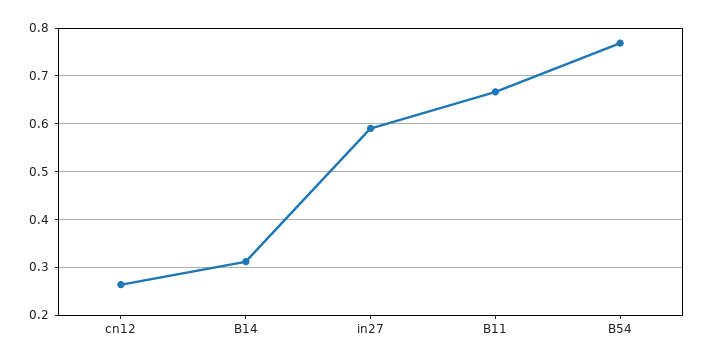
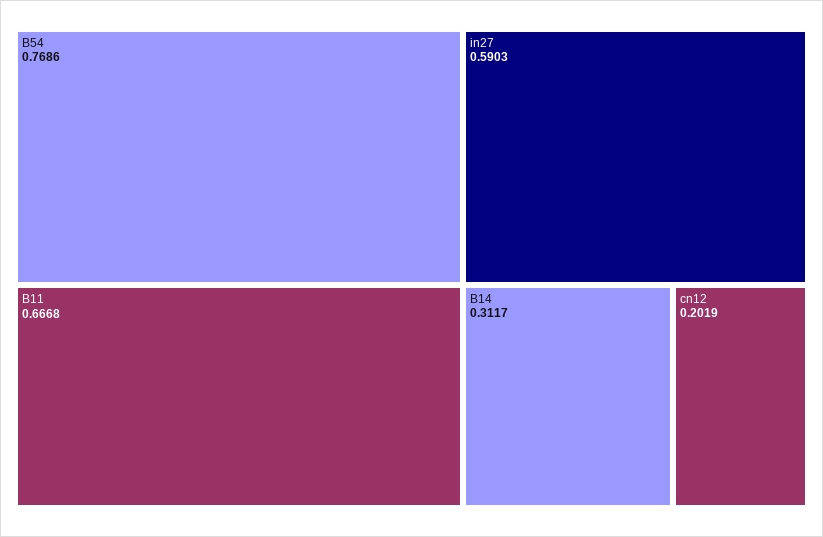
  {
-   "cn12": 0.26,
+   "cn12": 0.2019,
    "B14": 0.3117,
    "in27": 0.5903,
    "B11": 0.6668,
    "B54": 0.7686
  }

